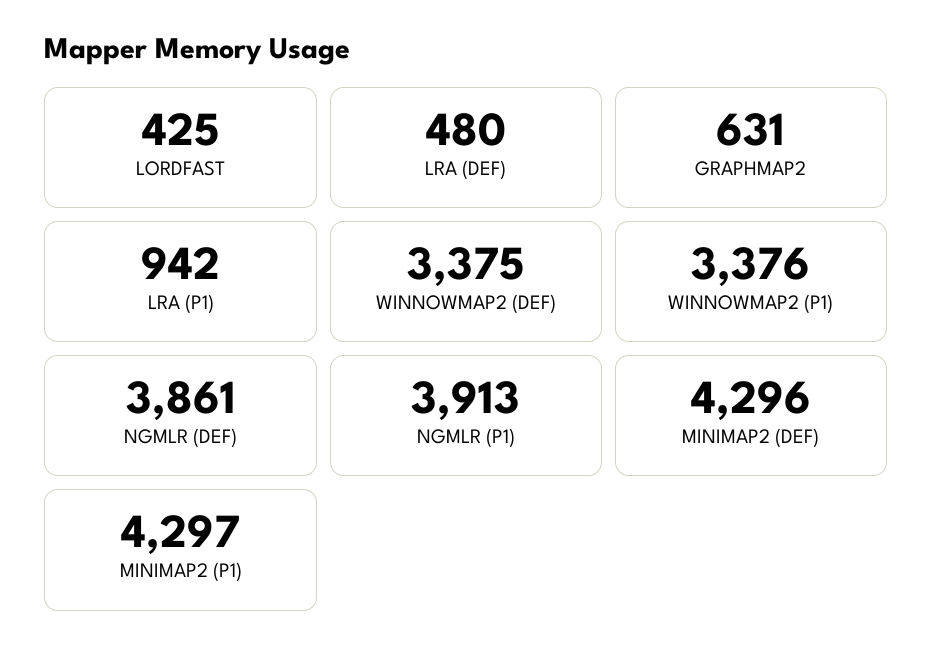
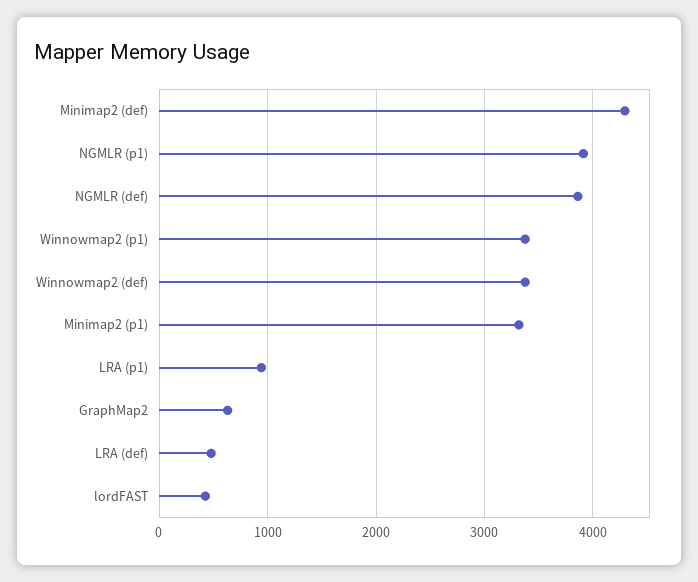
  {
    "LORDFAST": 425,
    "LRA (DEF)": 480,
    "GRAPHMAP2": 631,
    "LRA (P1)": 942,
    "WINNOWMAP2 (DEF)": 3375,
    "WINNOWMAP2 (P1)": 3376,
    "NGMLR (DEF)": 3861,
    "NGMLR (P1)": 3913,
    "MINIMAP2 (DEF)": 4296,
-   "MINIMAP2 (P1)": 4297
+   "MINIMAP2 (P1)": 3300
  }

